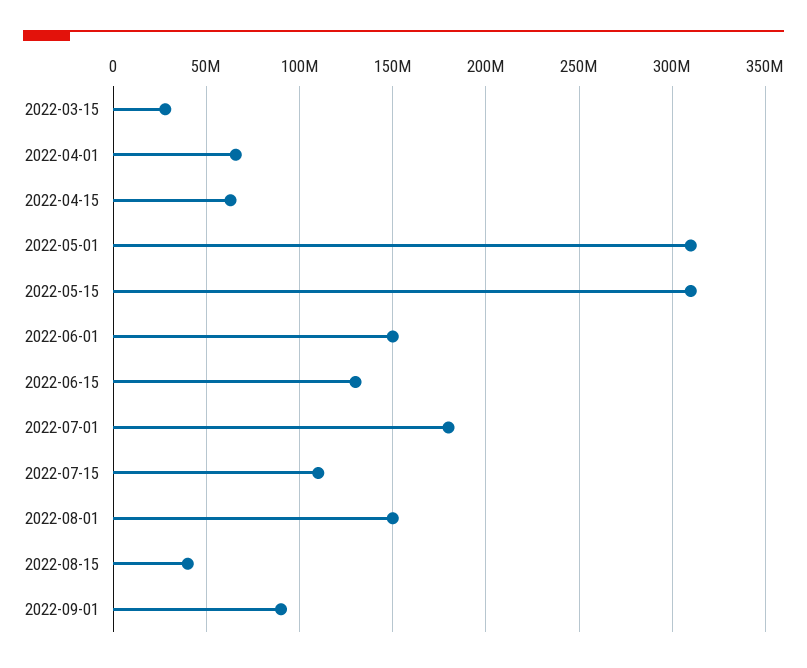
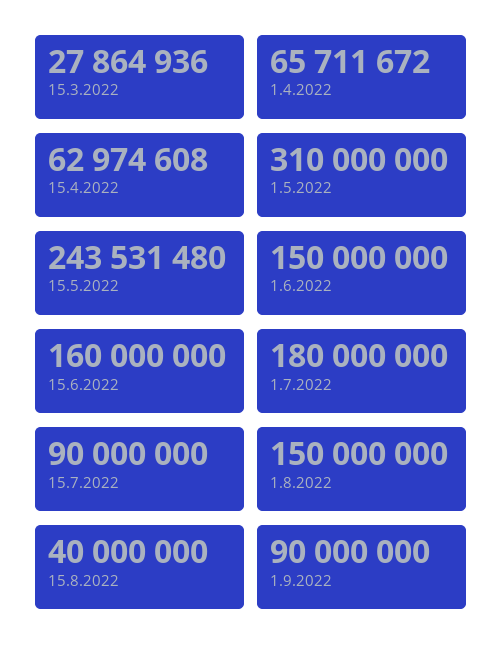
  {
    "2022-03-15": 27864936,
    "2022-04-01": 65711672,
    "2022-04-15": 62974608,
    "2022-05-01": 310000000,
-   "2022-05-15": 310000000,
+   "2022-05-15": 243531480,
    "2022-06-01": 150000000,
-   "2022-06-15": 130000000,
+   "2022-06-15": 160000000,
    "2022-07-01": 180000000,
-   "2022-07-15": 110000000,
+   "2022-07-15": 90000000,
    "2022-08-01": 150000000,
    "2022-08-15": 40000000,
    "2022-09-01": 90000000
  }

